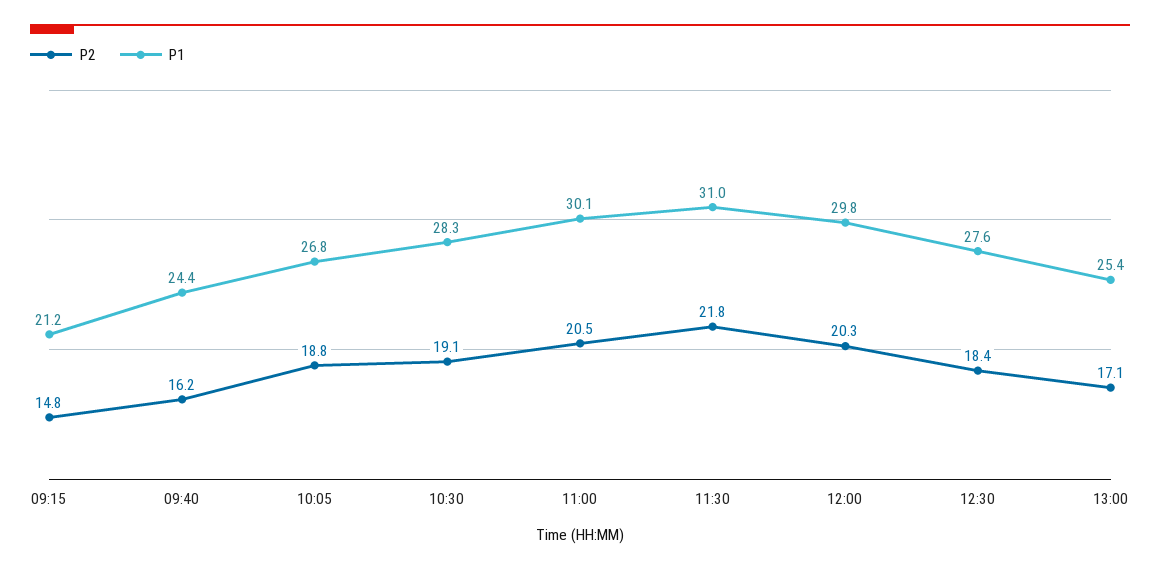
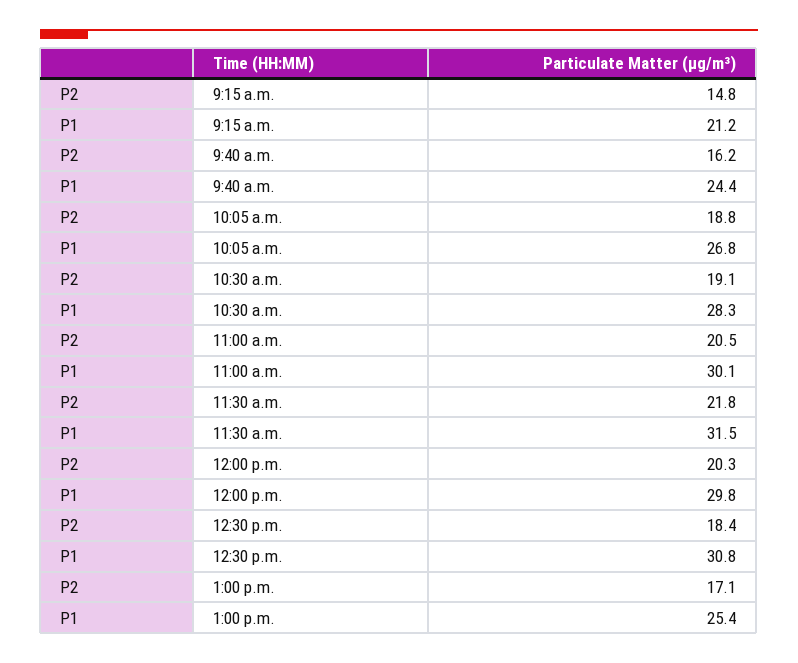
  {
    "P2": {
      "09:15": 14.8,
      "09:40": 16.2,
      "10:05": 18.8,
      "10:30": 19.1,
      "11:00": 20.5,
      "11:30": 21.8,
      "12:00": 20.3,
      "12:30": 18.4,
      "13:00": 17.1
    },
    "P1": {
      "09:15": 21.2,
      "09:40": 24.4,
      "10:05": 26.8,
      "10:30": 28.3,
      "11:00": 30.1,
-     "11:30": 31,
+     "11:30": 31.5,
      "12:00": 29.8,
-     "12:30": 27.6,
+     "12:30": 30.8,
      "13:00": 25.4
    }
  }

